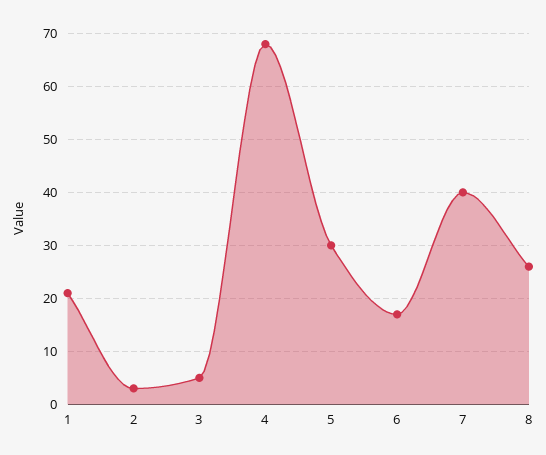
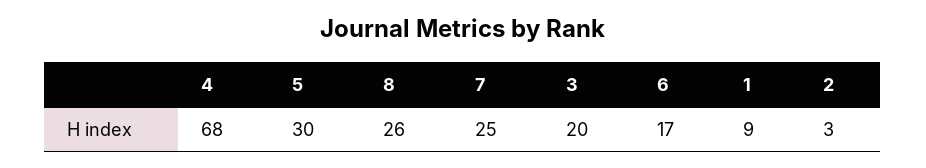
  {
-   "1": 20,
+   "1": 9,
    "2": 3,
-   "3": 5,
+   "3": 20,
    "4": 68,
    "5": 30,
    "6": 17,
-   "7": 40,
+   "7": 25,
    "8": 26
  }

